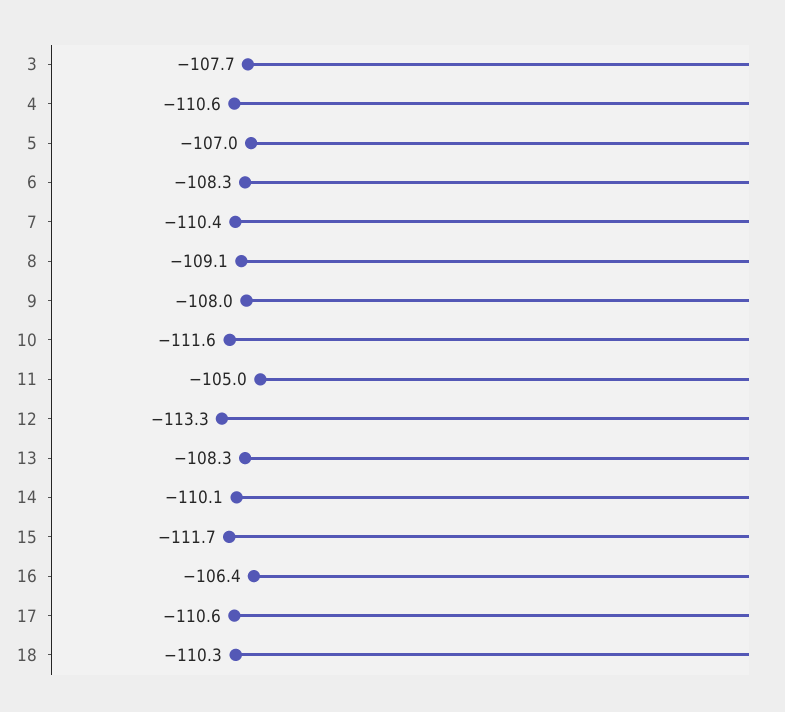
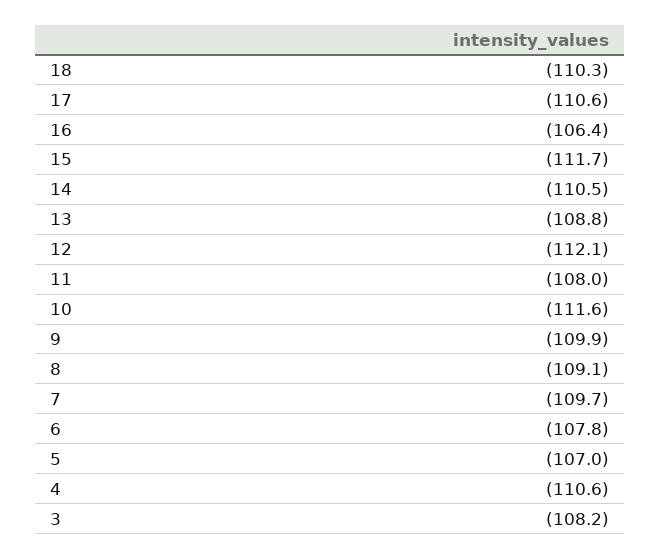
  {
-   "3": -107.7,
+   "3": -108.2,
    "4": -110.6,
    "5": -107,
-   "6": -108.3,
+   "6": -107.8,
-   "7": -110.4,
+   "7": -109.7,
    "8": -109.1,
-   "9": -108,
+   "9": -109.9,
    "10": -111.6,
-   "11": -105,
+   "11": -108,
-   "12": -113.3,
+   "12": -112.1,
-   "13": -108.3,
+   "13": -108.8,
-   "14": -110.1,
+   "14": -110.5,
    "15": -111.7,
    "16": -106.4,
    "17": -110.6,
    "18": -110.3
  }

